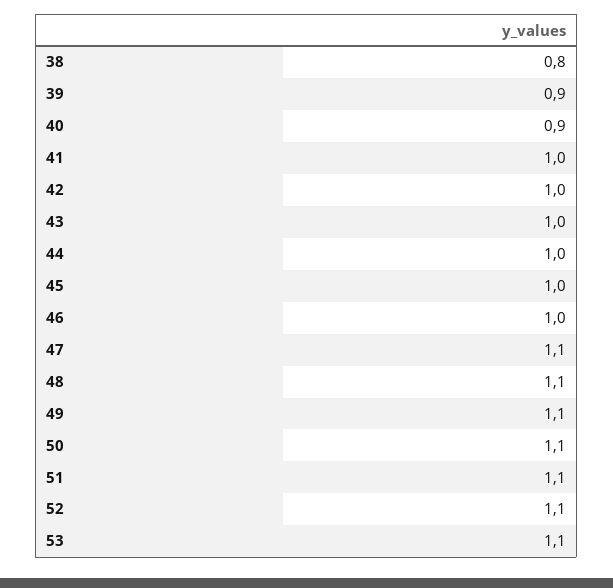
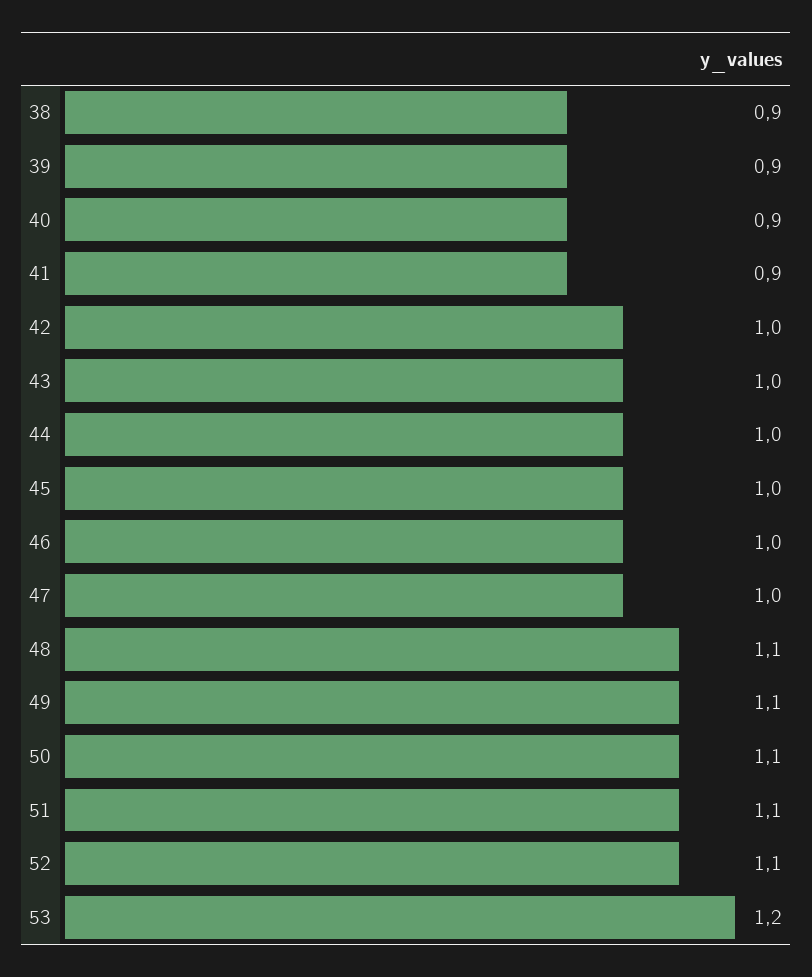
  {
-   "38": 0.8,
+   "38": 0.9,
    "39": 0.9,
    "40": 0.9,
-   "41": 1,
+   "41": 0.9,
    "42": 1,
    "43": 1,
    "44": 1,
    "45": 1,
    "46": 1,
-   "47": 1.1,
+   "47": 1,
    "48": 1.1,
    "49": 1.1,
    "50": 1.1,
    "51": 1.1,
    "52": 1.1,
-   "53": 1.1
+   "53": 1.2
  }

